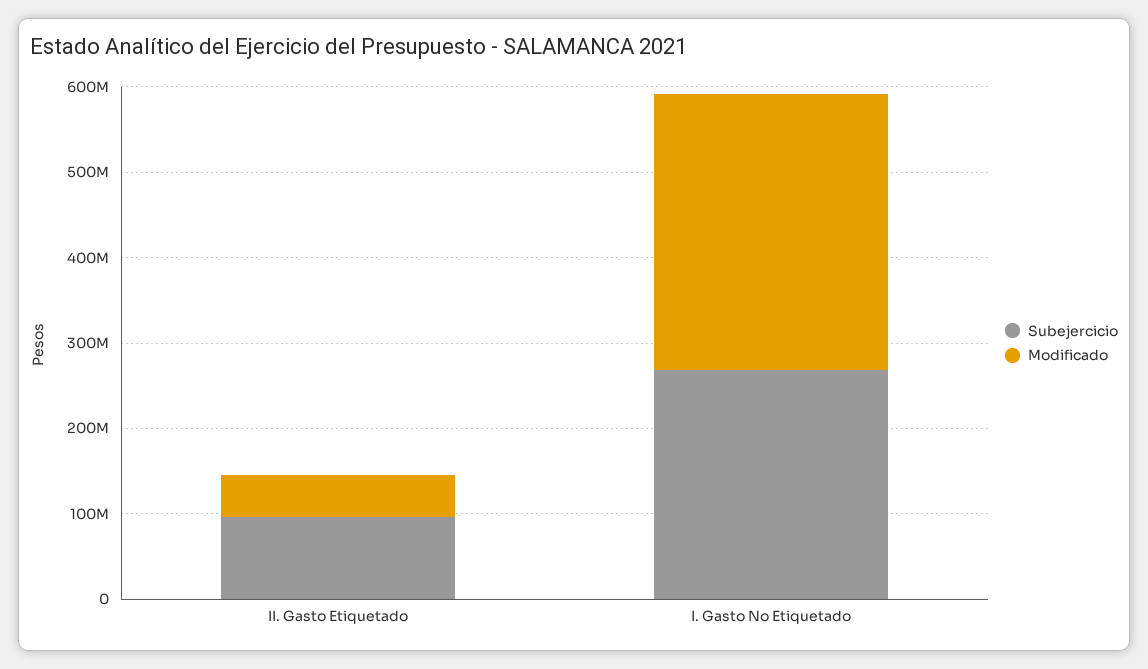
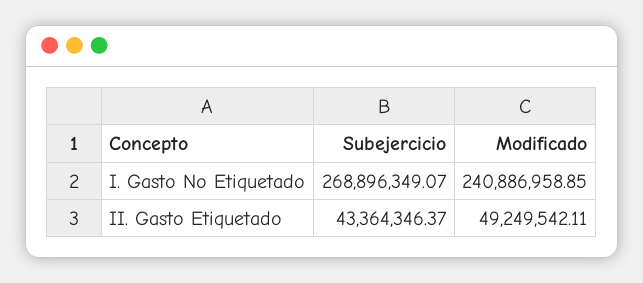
  {
    "Subejercicio": {
-     "II. Gasto Etiquetado": 100000000,
+     "II. Gasto Etiquetado": 43364346.37,
      "I. Gasto No Etiquetado": 268896349.07
    },
    "Modificado": {
      "II. Gasto Etiquetado": 49249542.11,
-     "I. Gasto No Etiquetado": 320000000
+     "I. Gasto No Etiquetado": 240886958.85
    }
  }

